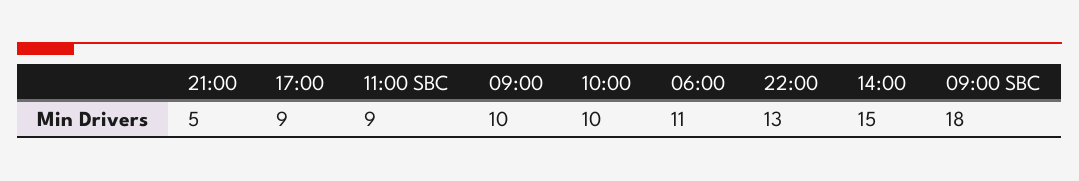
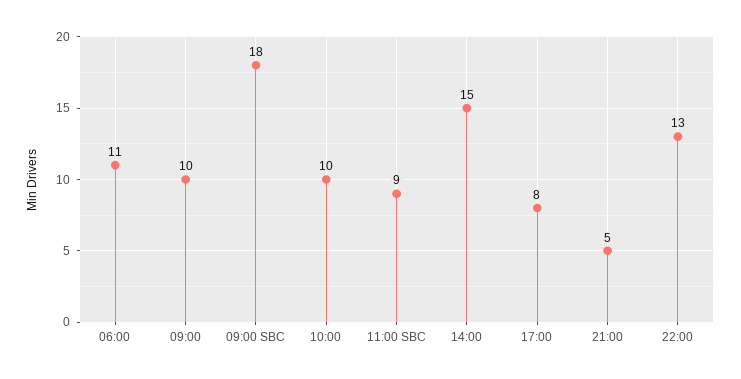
  {
    "21:00": 5,
-   "17:00": 9,
+   "17:00": 8,
    "11:00 SBC": 9,
    "09:00": 10,
    "10:00": 10,
    "06:00": 11,
    "22:00": 13,
    "14:00": 15,
    "09:00 SBC": 18
  }

